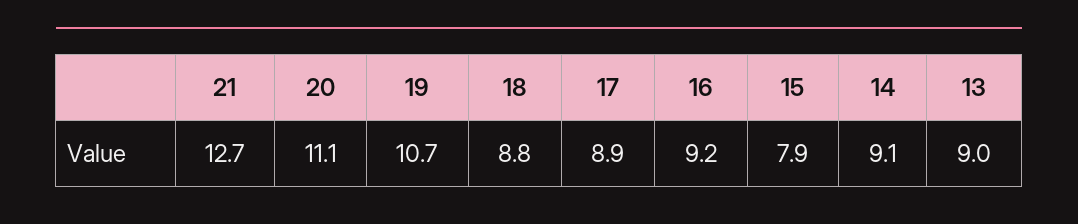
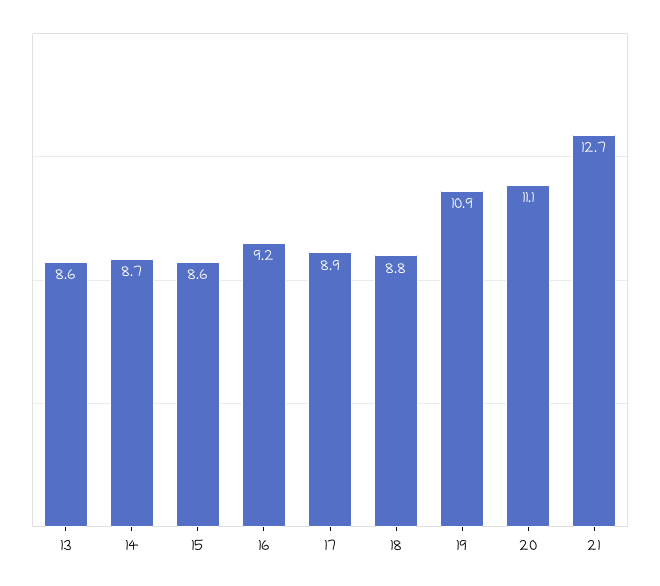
  {
    "21": 12.7,
    "20": 11.1,
-   "19": 10.7,
+   "19": 10.9,
    "18": 8.8,
    "17": 8.9,
    "16": 9.2,
-   "15": 7.9,
+   "15": 8.6,
-   "14": 9.1,
+   "14": 8.7,
-   "13": 9
+   "13": 8.6
  }

